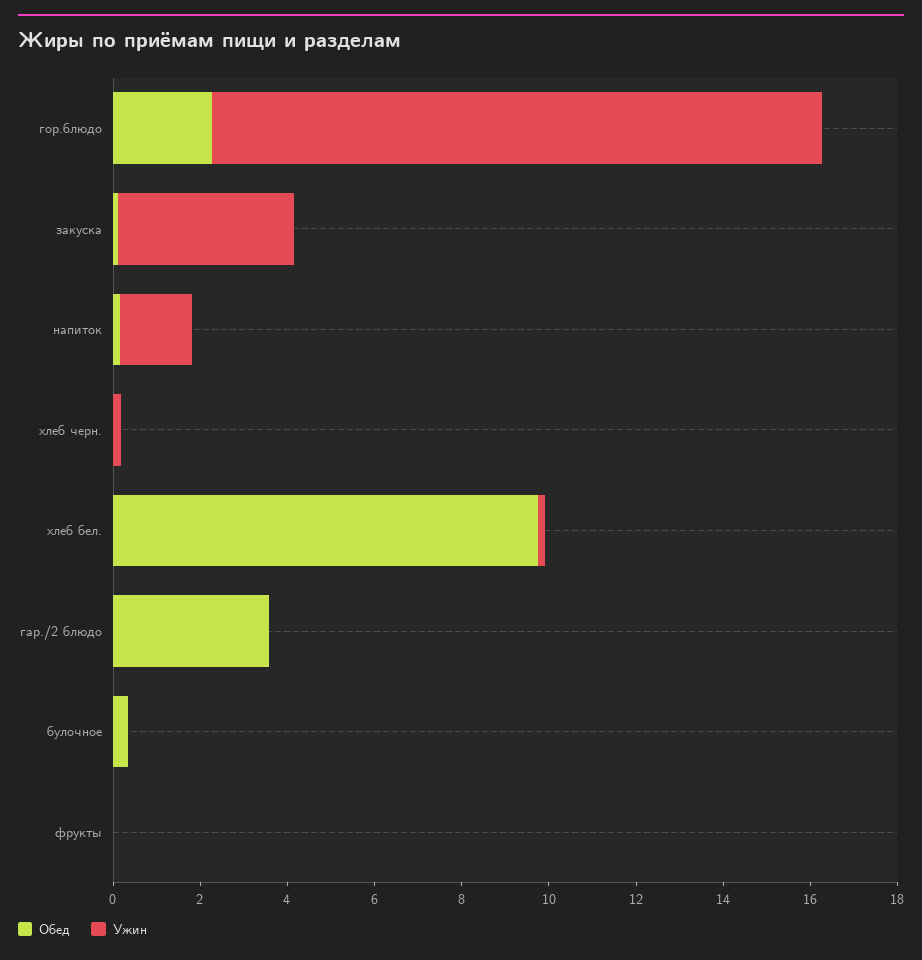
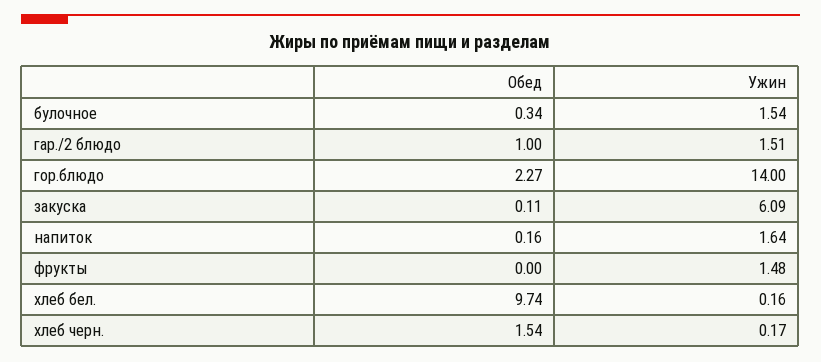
  {
    "Обед": {
      "гор.блюдо": 2.27,
      "закуска": 0.11,
      "напиток": 0.16,
-     "хлеб черн.": 0,
+     "хлеб черн.": 1.54,
      "хлеб бел.": 9.74,
-     "гар./2 блюдо": 3.5,
+     "гар./2 блюдо": 1,
      "булочное": 0.34,
      "фрукты": 0
    },
    "Ужин": {
      "гор.блюдо": 14,
-     "закуска": 4,
+     "закуска": 6.09,
      "напиток": 1.64,
      "хлеб черн.": 0.17,
      "хлеб бел.": 0.16,
-     "гар./2 блюдо": 0,
+     "гар./2 блюдо": 1.51,
-     "булочное": 0,
+     "булочное": 1.54,
-     "фрукты": 0
+     "фрукты": 1.48
    }
  }

